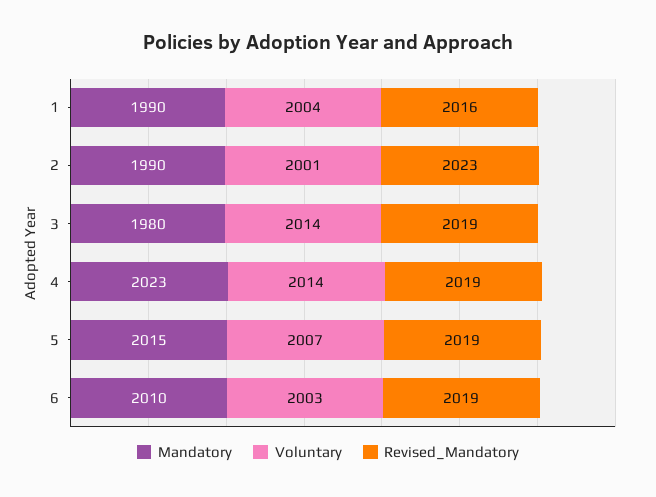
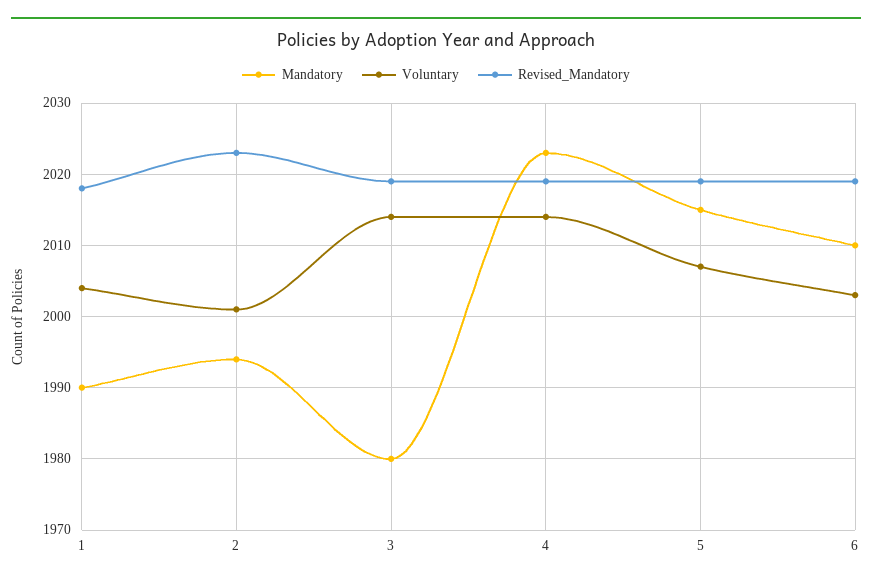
  {
    "Mandatory": {
      "1": 1990,
-     "2": 1990,
+     "2": 1994,
      "3": 1980,
      "4": 2023,
      "5": 2015,
      "6": 2010
    },
    "Voluntary": {
      "1": 2004,
      "2": 2001,
      "3": 2014,
      "4": 2014,
      "5": 2007,
      "6": 2003
    },
    "Revised_Mandatory": {
-     "1": 2016,
+     "1": 2018,
      "2": 2023,
      "3": 2019,
      "4": 2019,
      "5": 2019,
      "6": 2019
    }
  }

